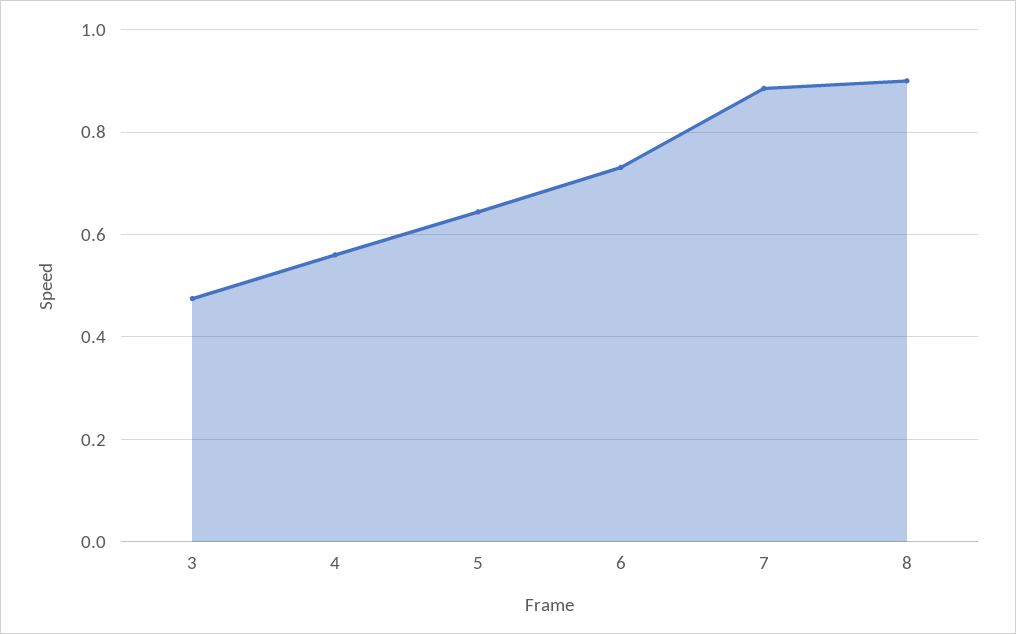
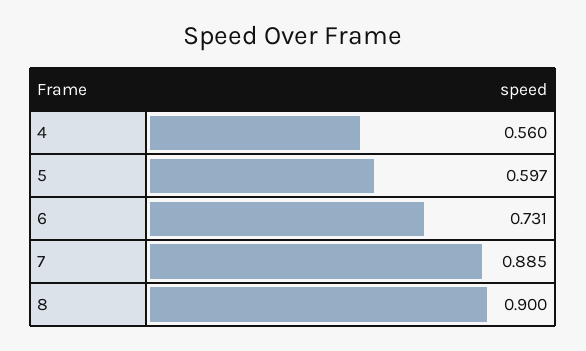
  {
-   "3": 0.48,
    "4": 0.56,
-   "5": 0.64,
+   "5": 0.597,
    "6": 0.731,
    "7": 0.885,
    "8": 0.9
  }

